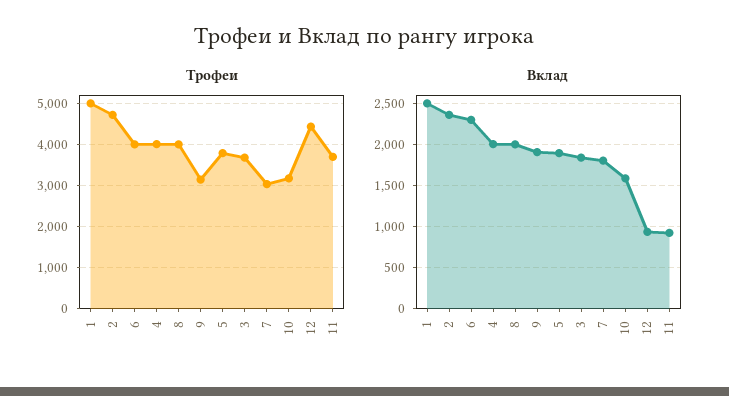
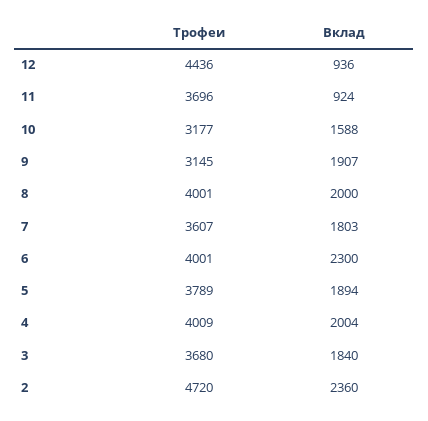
  {
    "Трофеи": {
-     "1": 5000,
      "2": 4720,
      "6": 4001,
      "4": 4009,
      "8": 4001,
      "9": 3145,
      "5": 3789,
      "3": 3680,
-     "7": 3000,
+     "7": 3607,
      "10": 3177,
      "12": 4436,
      "11": 3696
    },
    "Вклад": {
-     "1": 2500,
      "2": 2360,
      "6": 2300,
      "4": 2004,
      "8": 2000,
      "9": 1907,
      "5": 1894,
      "3": 1840,
      "7": 1803,
      "10": 1588,
      "12": 936,
      "11": 924
    }
  }

